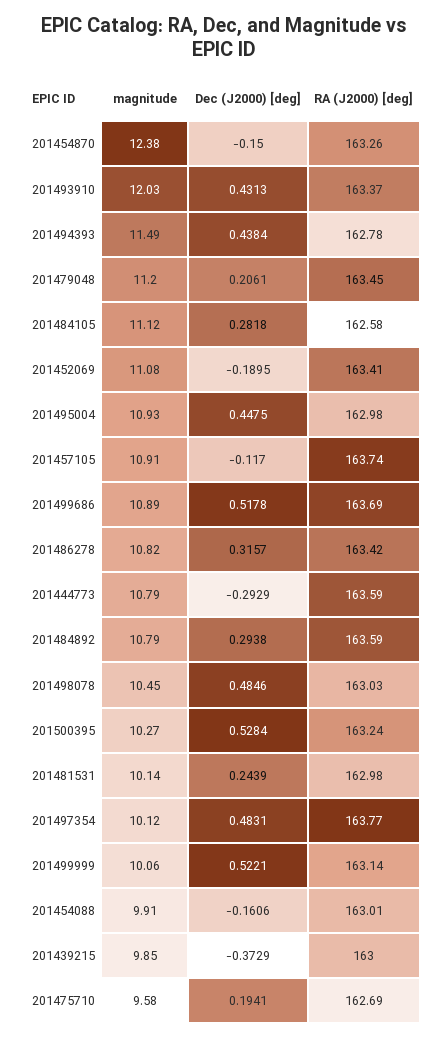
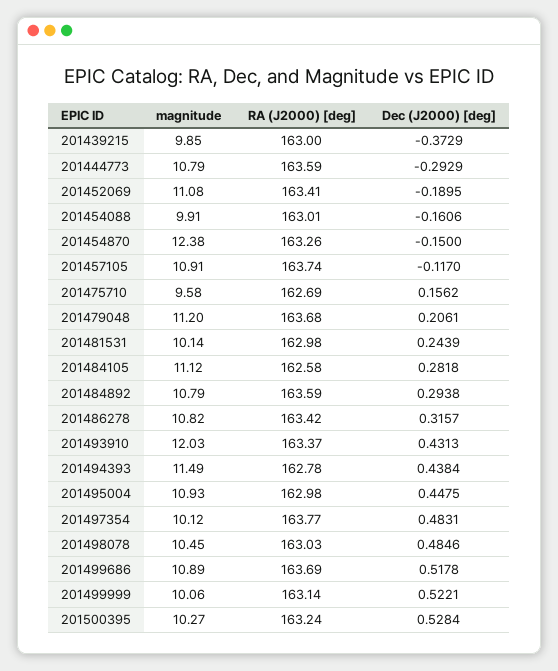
  {
    "magnitude": {
      "201454870": 12.38,
      "201493910": 12.03,
      "201494393": 11.49,
      "201479048": 11.2,
      "201484105": 11.12,
      "201452069": 11.08,
      "201495004": 10.93,
      "201457105": 10.91,
      "201499686": 10.89,
      "201486278": 10.82,
      "201444773": 10.79,
      "201484892": 10.79,
      "201498078": 10.45,
      "201500395": 10.27,
      "201481531": 10.14,
      "201497354": 10.12,
      "201499999": 10.06,
      "201454088": 9.91,
      "201439215": 9.85,
      "201475710": 9.58
    },
    "Dec (J2000) [deg]": {
      "201454870": -0.15,
      "201493910": 0.4313,
      "201494393": 0.4384,
      "201479048": 0.2061,
      "201484105": 0.2818,
      "201452069": -0.1895,
      "201495004": 0.4475,
      "201457105": -0.117,
      "201499686": 0.5178,
      "201486278": 0.3157,
      "201444773": -0.2929,
      "201484892": 0.2938,
      "201498078": 0.4846,
      "201500395": 0.5284,
      "201481531": 0.2439,
      "201497354": 0.4831,
      "201499999": 0.5221,
      "201454088": -0.1606,
      "201439215": -0.3729,
-     "201475710": 0.1941
+     "201475710": 0.1562
    },
    "RA (J2000) [deg]": {
      "201454870": 163.26,
      "201493910": 163.37,
      "201494393": 162.78,
-     "201479048": 163.45,
+     "201479048": 163.68,
      "201484105": 162.58,
      "201452069": 163.41,
      "201495004": 162.98,
      "201457105": 163.74,
      "201499686": 163.69,
      "201486278": 163.42,
      "201444773": 163.59,
      "201484892": 163.59,
      "201498078": 163.03,
      "201500395": 163.24,
      "201481531": 162.98,
      "201497354": 163.77,
      "201499999": 163.14,
      "201454088": 163.01,
      "201439215": 163,
      "201475710": 162.69
    }
  }

